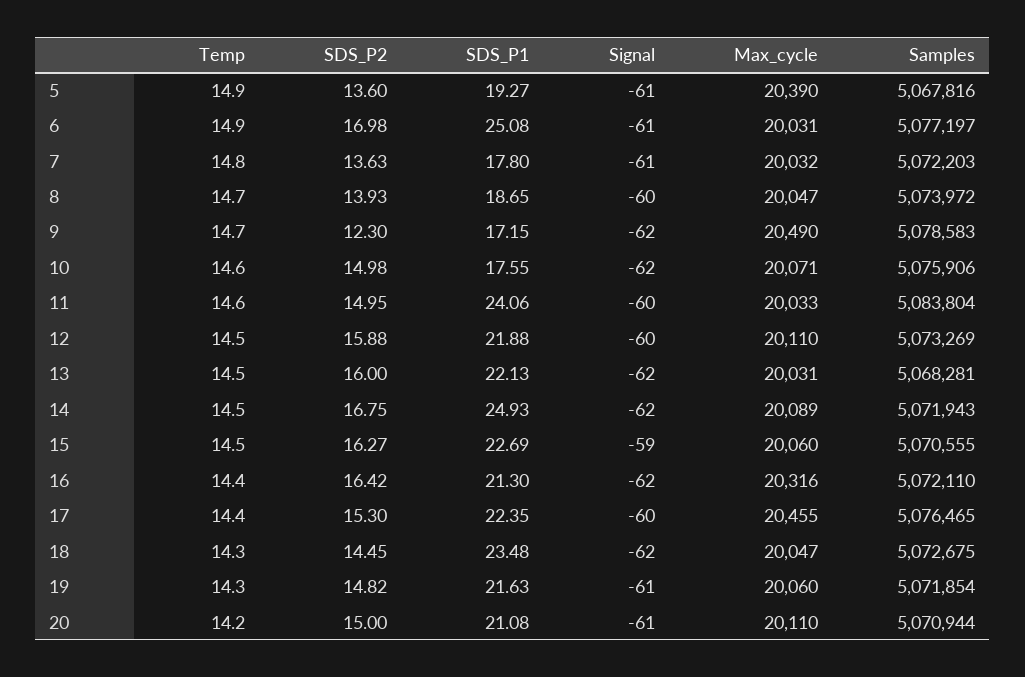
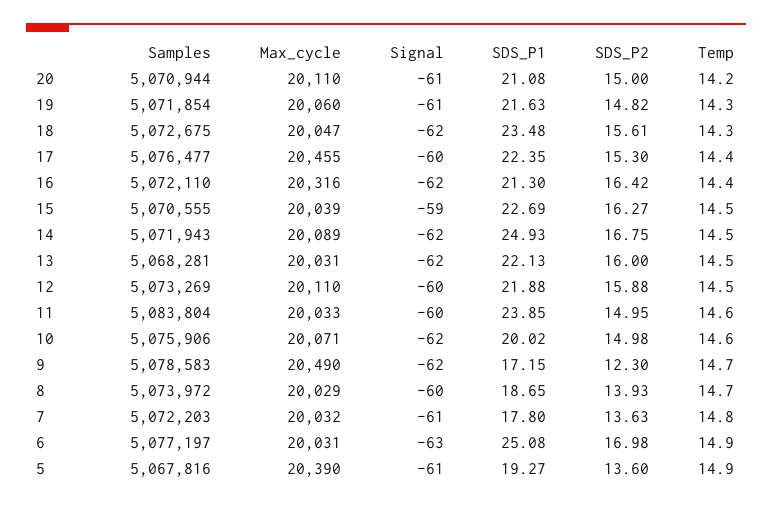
  {
    "Temp": {
      "5": 14.9,
      "6": 14.9,
      "7": 14.8,
      "8": 14.7,
      "9": 14.7,
      "10": 14.6,
      "11": 14.6,
      "12": 14.5,
      "13": 14.5,
      "14": 14.5,
      "15": 14.5,
      "16": 14.4,
      "17": 14.4,
      "18": 14.3,
      "19": 14.3,
      "20": 14.2
    },
    "SDS_P2": {
      "5": 13.6,
      "6": 16.98,
      "7": 13.63,
      "8": 13.93,
      "9": 12.3,
      "10": 14.98,
      "11": 14.95,
      "12": 15.88,
      "13": 16,
      "14": 16.75,
      "15": 16.27,
      "16": 16.42,
      "17": 15.3,
-     "18": 14.45,
+     "18": 15.61,
      "19": 14.82,
      "20": 15
    },
    "SDS_P1": {
      "5": 19.27,
      "6": 25.08,
      "7": 17.8,
      "8": 18.65,
      "9": 17.15,
-     "10": 17.55,
+     "10": 20.02,
-     "11": 24.06,
+     "11": 23.85,
      "12": 21.88,
      "13": 22.13,
      "14": 24.93,
      "15": 22.69,
      "16": 21.3,
      "17": 22.35,
      "18": 23.48,
      "19": 21.63,
      "20": 21.08
    },
    "Signal": {
      "5": -61,
-     "6": -61,
+     "6": -63,
      "7": -61,
      "8": -60,
      "9": -62,
      "10": -62,
      "11": -60,
      "12": -60,
      "13": -62,
      "14": -62,
      "15": -59,
      "16": -62,
      "17": -60,
      "18": -62,
      "19": -61,
      "20": -61
    },
    "Max_cycle": {
      "5": 20390,
      "6": 20031,
      "7": 20032,
-     "8": 20047,
+     "8": 20029,
      "9": 20490,
      "10": 20071,
      "11": 20033,
      "12": 20110,
      "13": 20031,
      "14": 20089,
-     "15": 20060,
+     "15": 20039,
      "16": 20316,
      "17": 20455,
      "18": 20047,
      "19": 20060,
      "20": 20110
    },
    "Samples": {
      "5": 5067816,
      "6": 5077197,
      "7": 5072203,
      "8": 5073972,
      "9": 5078583,
      "10": 5075906,
      "11": 5083804,
      "12": 5073269,
      "13": 5068281,
      "14": 5071943,
      "15": 5070555,
      "16": 5072110,
-     "17": 5076465,
+     "17": 5076477,
      "18": 5072675,
      "19": 5071854,
      "20": 5070944
    }
  }

